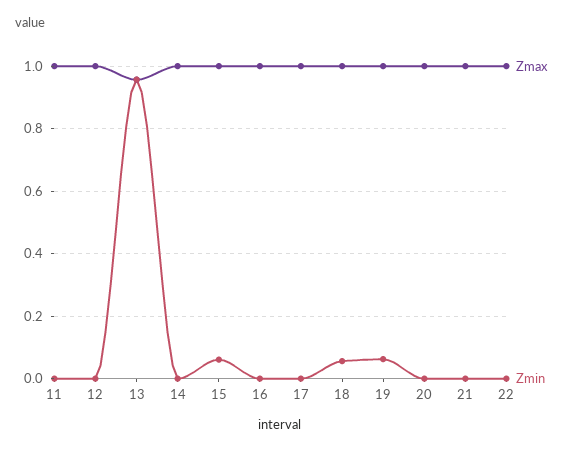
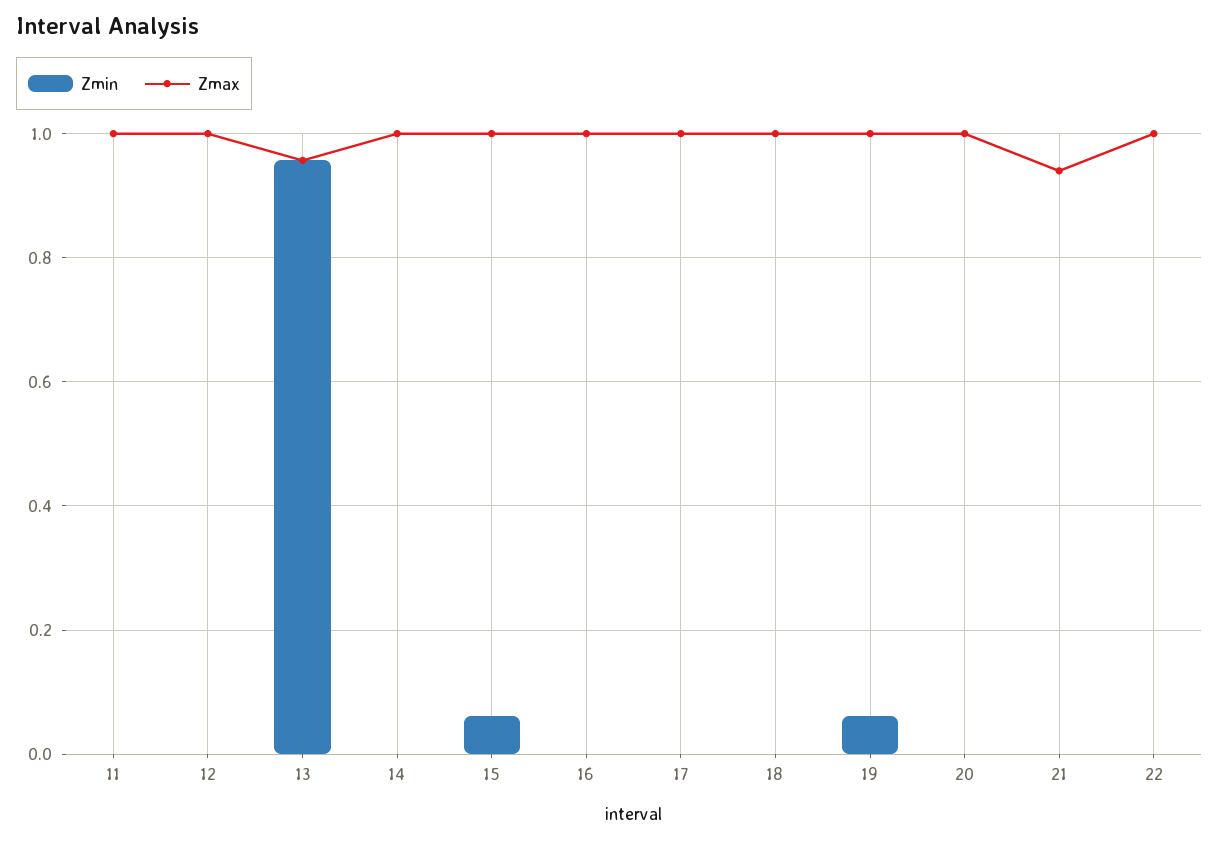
  {
    "Zmax": {
      "11": 1,
      "12": 1,
      "13": 0.96,
      "14": 1,
      "15": 1,
      "16": 1,
      "17": 1,
      "18": 1,
      "19": 1,
      "20": 1,
-     "21": 1,
+     "21": 0.94,
      "22": 1
    },
    "Zmin": {
      "11": 0,
      "12": 0,
      "13": 0.96,
      "14": 0,
      "15": 0.06,
      "16": 0,
      "17": 0,
-     "18": 0.06,
+     "18": 0,
      "19": 0.06,
      "20": 0,
      "21": 0,
      "22": 0
    }
  }

